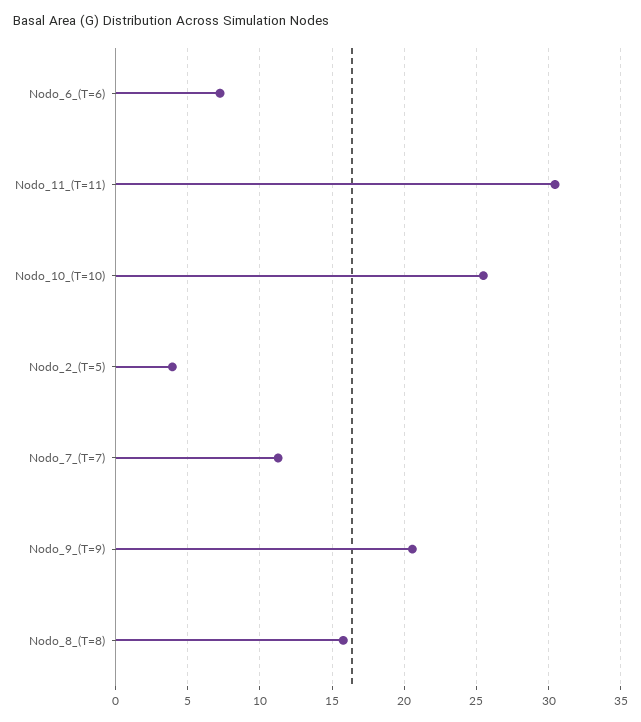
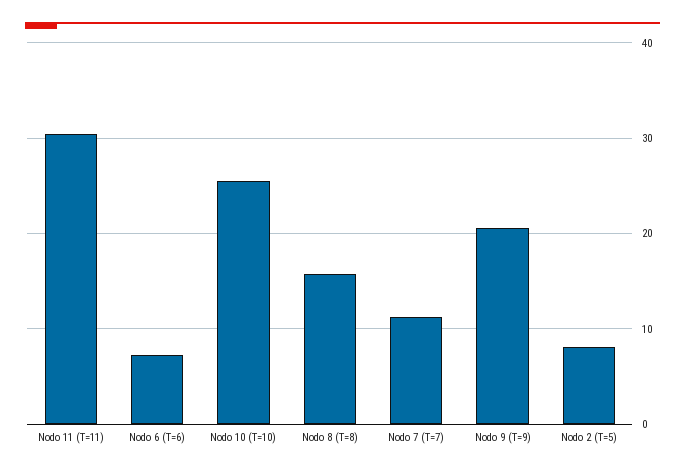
  {
    "Nodo_6_(T=6)": 7,
    "Nodo_11_(T=11)": 30.5,
    "Nodo_10_(T=10)": 25.5,
-   "Nodo_2_(T=5)": 4,
+   "Nodo_2_(T=5)": 8,
    "Nodo_7_(T=7)": 11.5,
    "Nodo_9_(T=9)": 20.5,
    "Nodo_8_(T=8)": 16
  }

